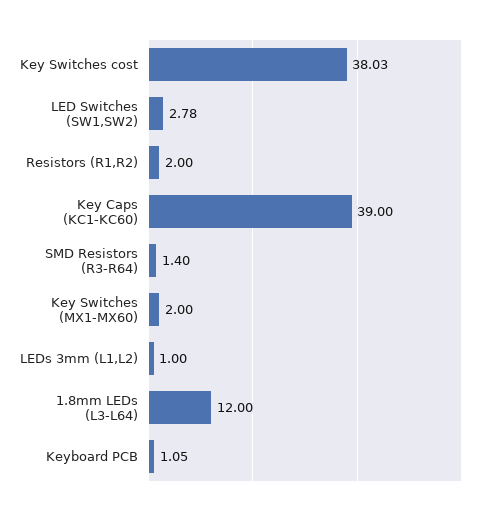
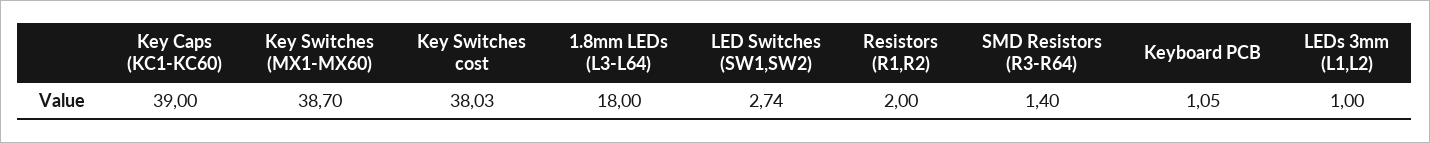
  {
    "Key Switches cost": 38.03,
-   "LED Switches (SW1,SW2)": 2.78,
+   "LED Switches (SW1,SW2)": 2.74,
    "Resistors (R1,R2)": 2,
    "Key Caps (KC1-KC60)": 39,
    "SMD Resistors (R3-R64)": 1.4,
-   "Key Switches (MX1-MX60)": 2,
+   "Key Switches (MX1-MX60)": 38.7,
    "LEDs 3mm (L1,L2)": 1,
-   "1.8mm LEDs (L3-L64)": 12,
+   "1.8mm LEDs (L3-L64)": 18,
    "Keyboard PCB": 1.05
  }

